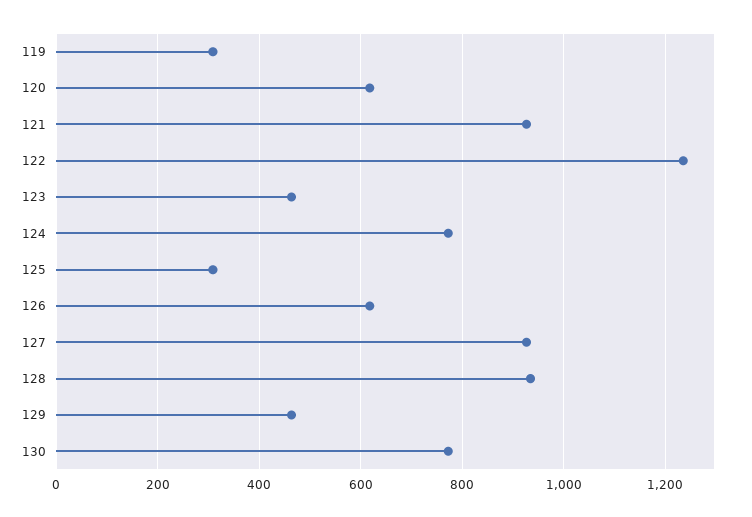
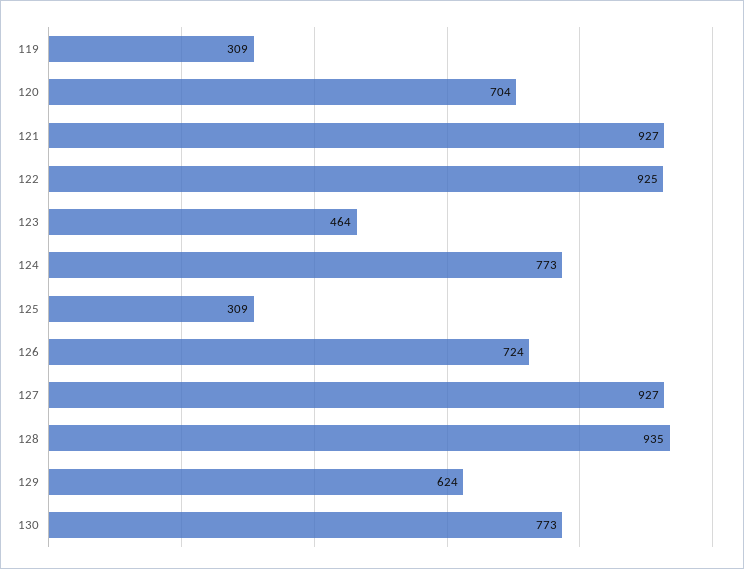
  {
    "119": 309,
-   "120": 620,
+   "120": 704,
    "121": 927,
-   "122": 1240,
+   "122": 925,
    "123": 464,
    "124": 773,
    "125": 309,
-   "126": 620,
+   "126": 724,
    "127": 927,
    "128": 935,
-   "129": 460,
+   "129": 624,
    "130": 773
  }

